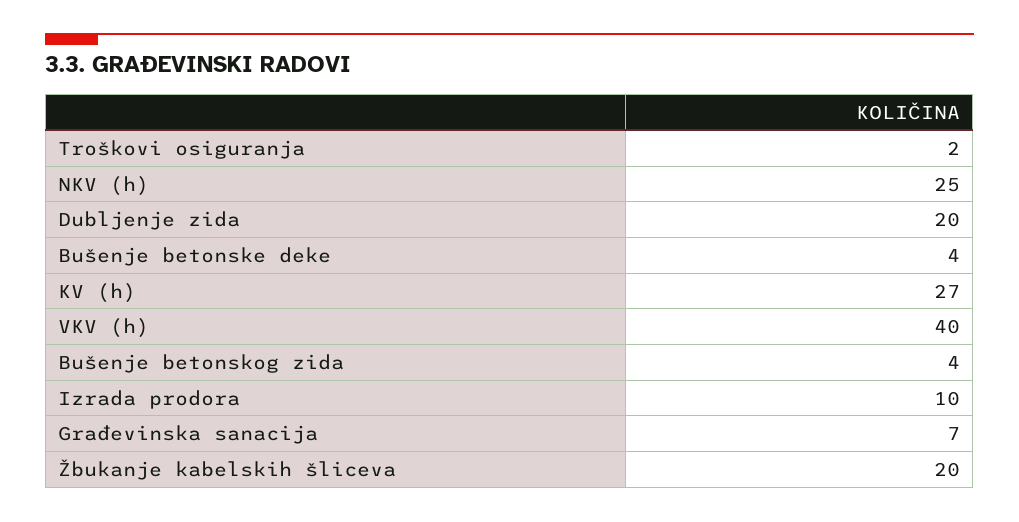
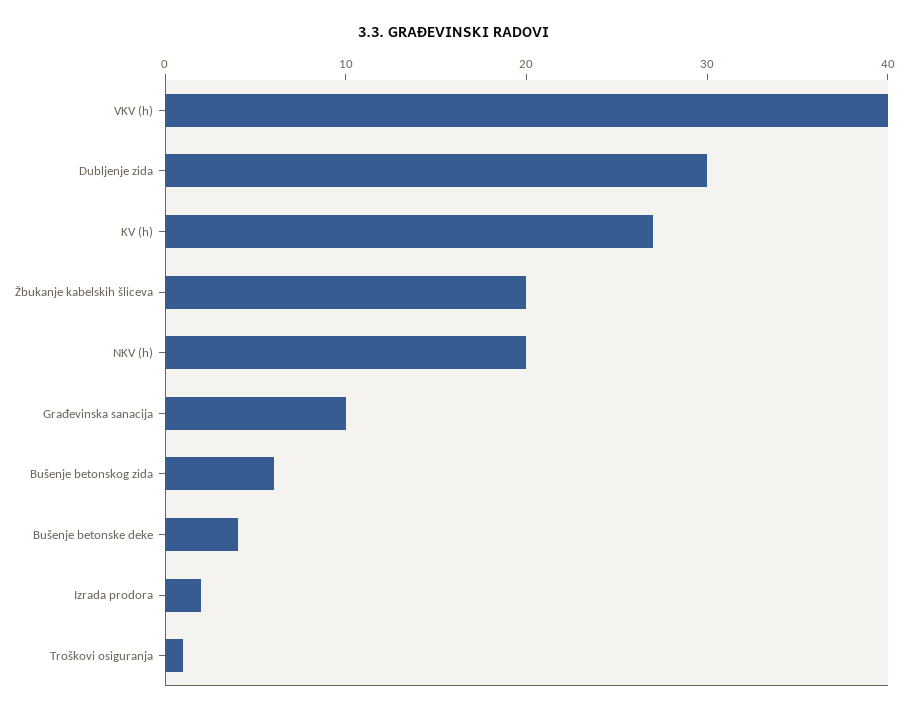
  {
-   "Troškovi osiguranja": 2,
+   "Troškovi osiguranja": 1,
-   "NKV (h)": 25,
+   "NKV (h)": 20,
-   "Dubljenje zida": 20,
+   "Dubljenje zida": 30,
    "Bušenje betonske deke": 4,
    "KV (h)": 27,
    "VKV (h)": 40,
-   "Bušenje betonskog zida": 4,
+   "Bušenje betonskog zida": 6,
-   "Izrada prodora": 10,
+   "Izrada prodora": 2,
-   "Građevinska sanacija": 7,
+   "Građevinska sanacija": 10,
    "Žbukanje kabelskih šliceva": 20
  }

